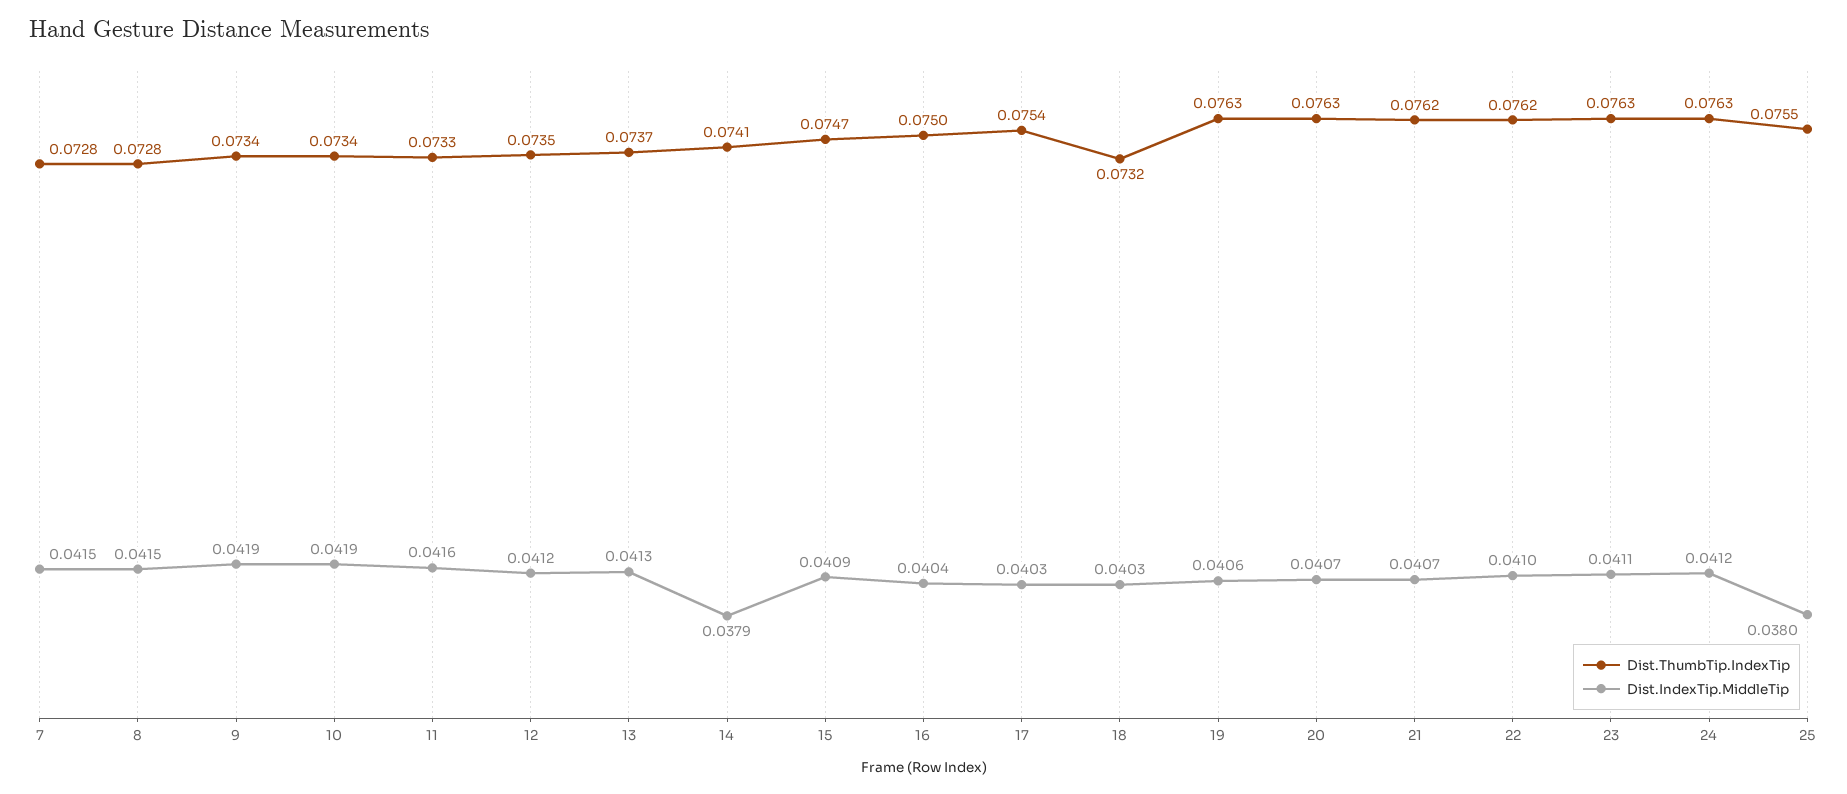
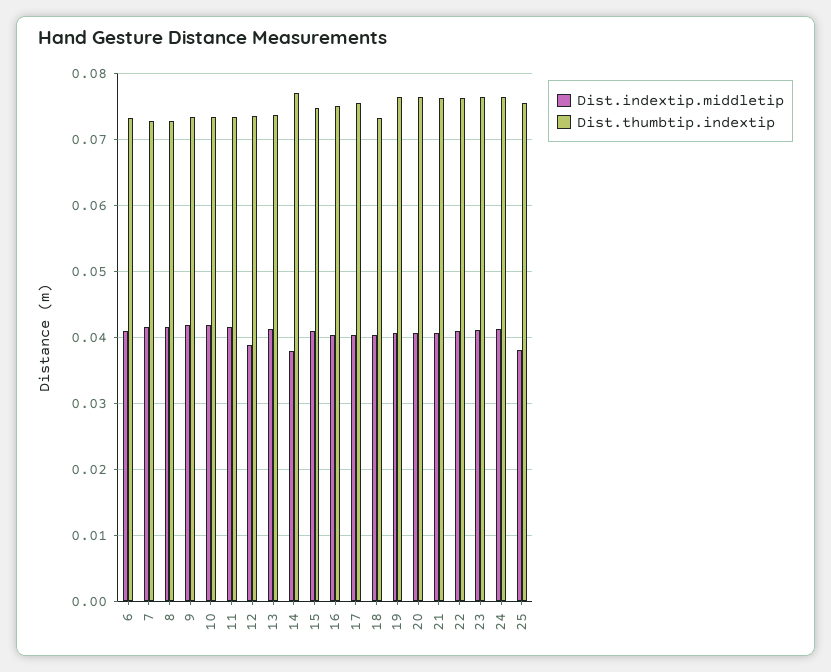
  {
    "Dist.ThumbTip.IndexTip": {
      "7": 0.0728,
      "8": 0.0728,
      "9": 0.0734,
      "10": 0.0734,
      "11": 0.0733,
      "12": 0.0735,
      "13": 0.0737,
-     "14": 0.0741,
+     "14": 0.077,
      "15": 0.0747,
      "16": 0.075,
      "17": 0.0754,
      "18": 0.0732,
      "19": 0.0763,
      "20": 0.0763,
      "21": 0.0762,
      "22": 0.0762,
      "23": 0.0763,
      "24": 0.0763,
-     "25": 0.0755
+     "25": 0.0755,
+     "6": 0.073
    },
    "Dist.IndexTip.MiddleTip": {
      "7": 0.0415,
      "8": 0.0415,
      "9": 0.0419,
      "10": 0.0419,
      "11": 0.0416,
-     "12": 0.0412,
+     "12": 0.039,
      "13": 0.0413,
      "14": 0.0379,
      "15": 0.0409,
      "16": 0.0404,
      "17": 0.0403,
      "18": 0.0403,
      "19": 0.0406,
      "20": 0.0407,
      "21": 0.0407,
      "22": 0.041,
      "23": 0.0411,
      "24": 0.0412,
-     "25": 0.038
+     "25": 0.038,
+     "6": 0.041
    }
  }

